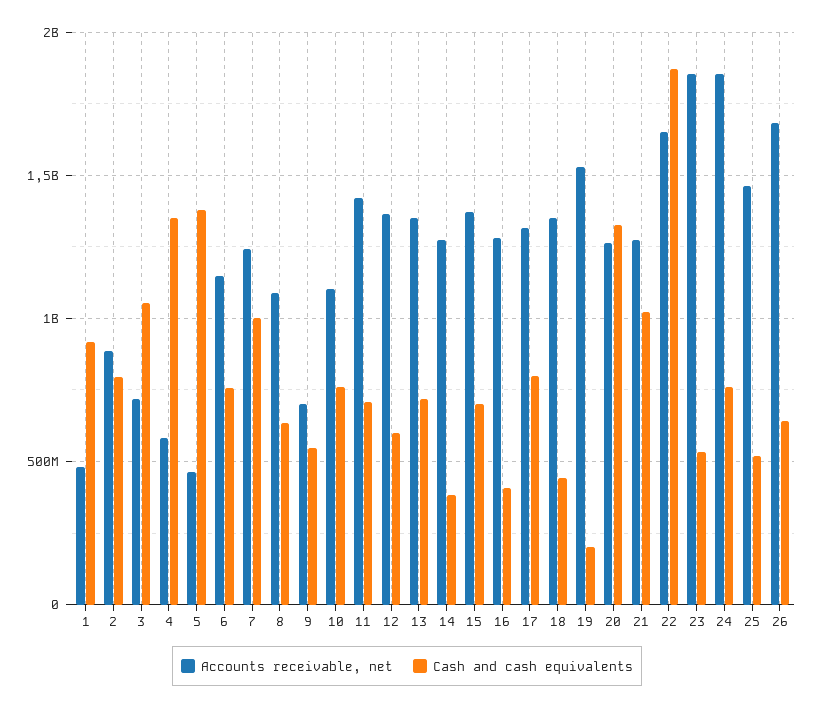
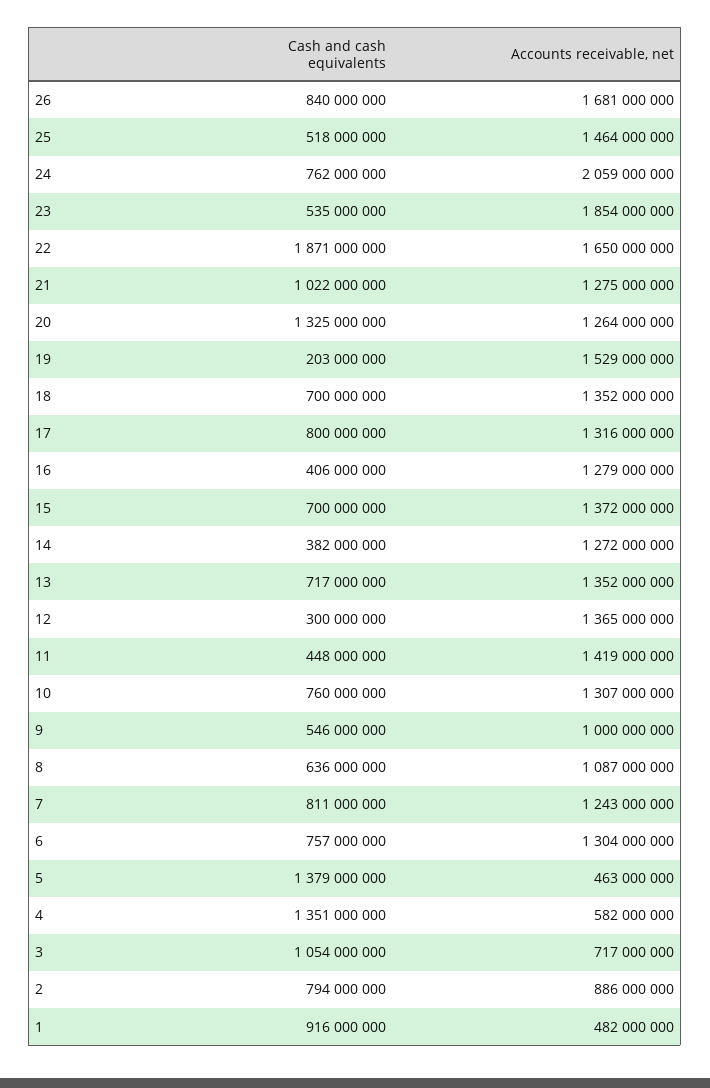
  {
    "Accounts receivable, net": {
      "1": 482000000,
      "2": 886000000,
      "3": 717000000,
      "4": 582000000,
      "5": 463000000,
-     "6": 1150000000,
+     "6": 1304000000,
      "7": 1243000000,
      "8": 1087000000,
-     "9": 700000000,
+     "9": 1000000000,
-     "10": 1100000000,
+     "10": 1307000000,
      "11": 1419000000,
      "12": 1365000000,
      "13": 1352000000,
      "14": 1272000000,
      "15": 1372000000,
      "16": 1279000000,
      "17": 1316000000,
      "18": 1352000000,
      "19": 1529000000,
      "20": 1264000000,
      "21": 1275000000,
      "22": 1650000000,
      "23": 1854000000,
-     "24": 1850000000,
+     "24": 2059000000,
      "25": 1464000000,
      "26": 1681000000
    },
    "Cash and cash equivalents": {
      "1": 916000000,
      "2": 794000000,
      "3": 1054000000,
      "4": 1351000000,
      "5": 1379000000,
      "6": 757000000,
-     "7": 1000000000,
+     "7": 811000000,
      "8": 636000000,
      "9": 546000000,
      "10": 760000000,
-     "11": 700000000,
+     "11": 448000000,
-     "12": 600000000,
+     "12": 300000000,
      "13": 717000000,
      "14": 382000000,
      "15": 700000000,
      "16": 406000000,
      "17": 800000000,
-     "18": 450000000,
+     "18": 700000000,
      "19": 203000000,
      "20": 1325000000,
      "21": 1022000000,
      "22": 1871000000,
      "23": 535000000,
      "24": 762000000,
      "25": 518000000,
-     "26": 650000000
+     "26": 840000000
    }
  }

